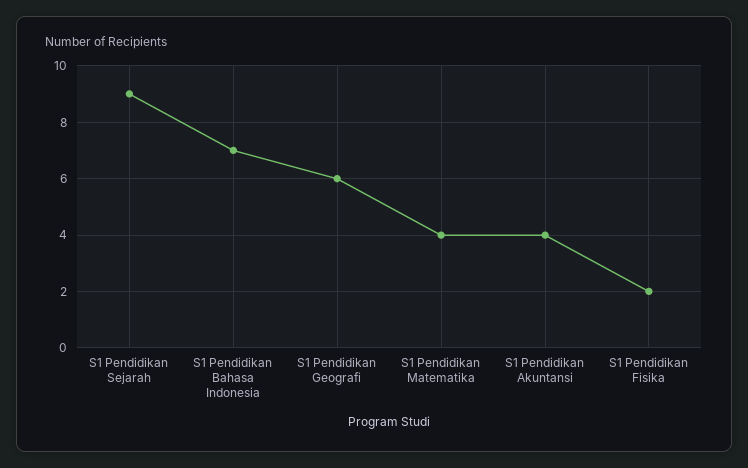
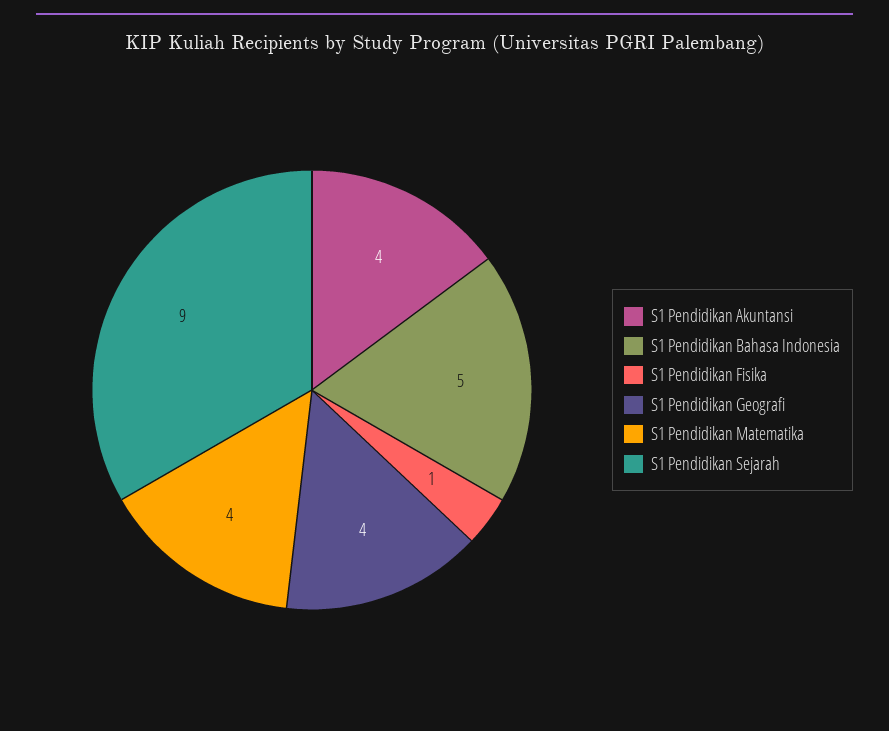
  {
    "S1 Pendidikan Sejarah": 9,
-   "S1 Pendidikan Bahasa Indonesia": 7,
+   "S1 Pendidikan Bahasa Indonesia": 5,
-   "S1 Pendidikan Geografi": 6,
+   "S1 Pendidikan Geografi": 4,
    "S1 Pendidikan Matematika": 4,
    "S1 Pendidikan Akuntansi": 4,
-   "S1 Pendidikan Fisika": 2
+   "S1 Pendidikan Fisika": 1
  }

